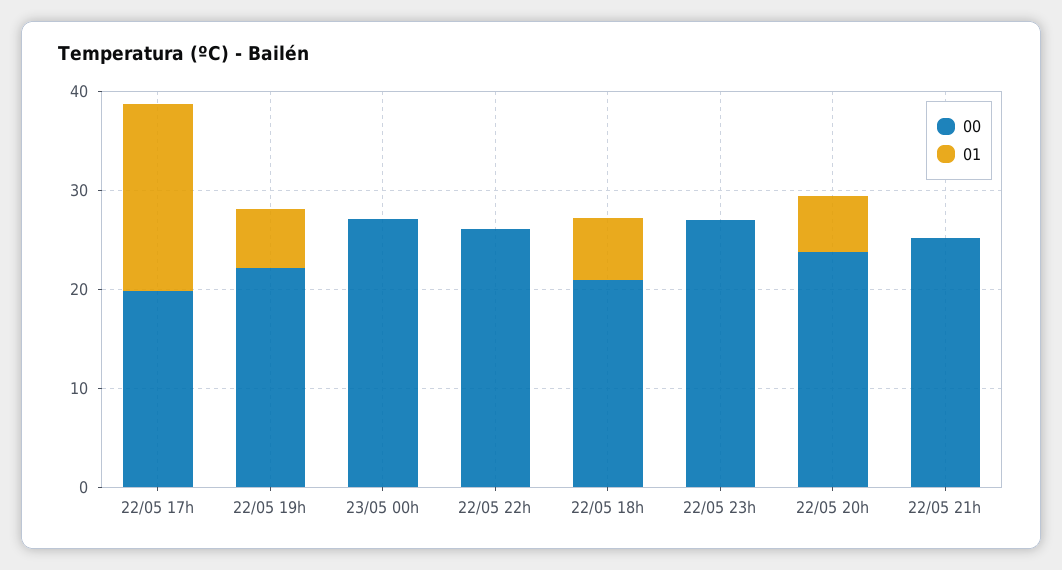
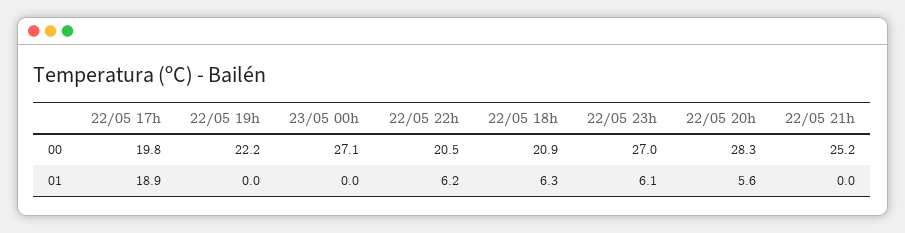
  {
    "00": {
      "22/05 17h": 19.8,
      "22/05 19h": 22.2,
      "23/05 00h": 27.1,
-     "22/05 22h": 26,
+     "22/05 22h": 20.5,
      "22/05 18h": 20.9,
      "22/05 23h": 27,
-     "22/05 20h": 24,
+     "22/05 20h": 28.3,
      "22/05 21h": 25.2
    },
    "01": {
      "22/05 17h": 18.9,
-     "22/05 19h": 6,
+     "22/05 19h": 0,
      "23/05 00h": 0,
-     "22/05 22h": 0,
+     "22/05 22h": 6.2,
      "22/05 18h": 6.3,
-     "22/05 23h": 0,
+     "22/05 23h": 6.1,
      "22/05 20h": 5.6,
      "22/05 21h": 0
    }
  }

